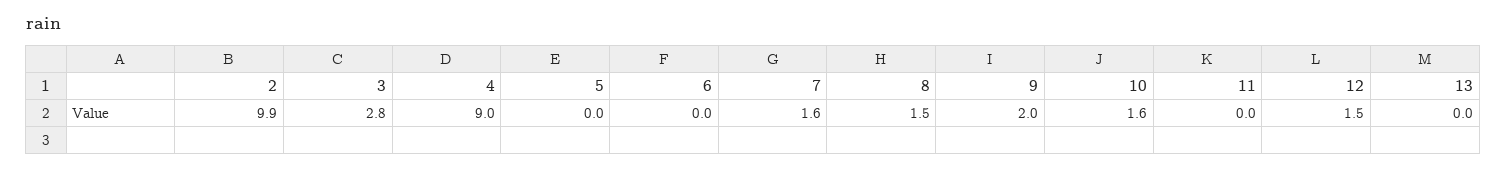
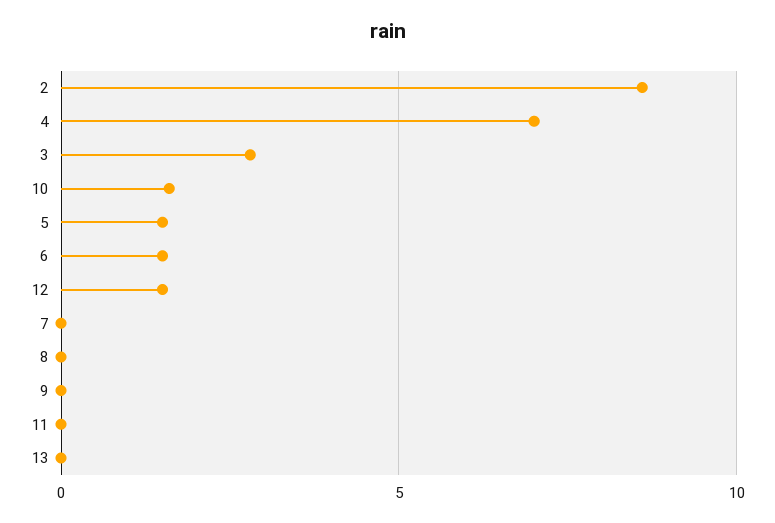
  {
-   "2": 9.9,
+   "2": 8.5,
    "3": 2.8,
-   "4": 9,
+   "4": 7,
-   "5": 0,
+   "5": 1.5,
-   "6": 0,
+   "6": 1.5,
-   "7": 1.6,
+   "7": 0,
-   "8": 1.5,
+   "8": 0,
-   "9": 2,
+   "9": 0,
    "10": 1.6,
    "11": 0,
    "12": 1.5,
    "13": 0
  }

